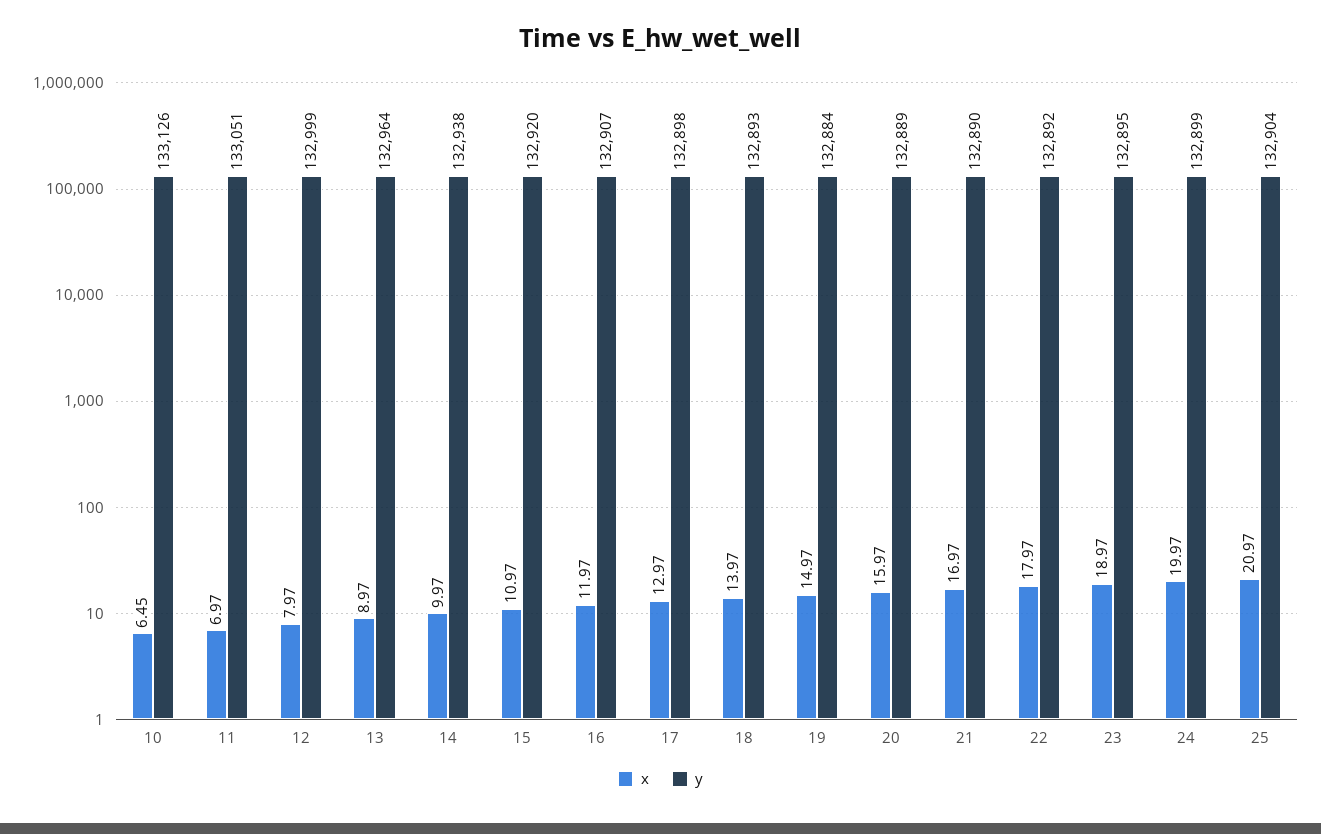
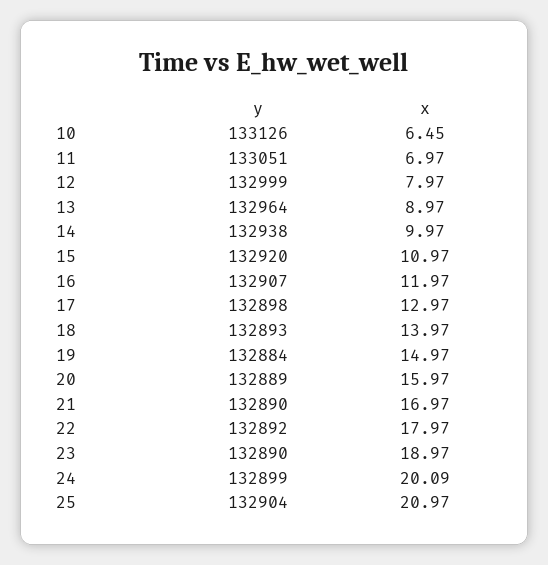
  {
    "x": {
      "10": 6.45,
      "11": 6.97,
      "12": 7.97,
      "13": 8.97,
      "14": 9.97,
      "15": 10.97,
      "16": 11.97,
      "17": 12.97,
      "18": 13.97,
      "19": 14.97,
      "20": 15.97,
      "21": 16.97,
      "22": 17.97,
      "23": 18.97,
-     "24": 19.97,
+     "24": 20.09,
      "25": 20.97
    },
    "y": {
      "10": 133126,
      "11": 133051,
      "12": 132999,
      "13": 132964,
      "14": 132938,
      "15": 132920,
      "16": 132907,
      "17": 132898,
      "18": 132893,
      "19": 132884,
      "20": 132889,
      "21": 132890,
      "22": 132892,
-     "23": 132895,
+     "23": 132890,
      "24": 132899,
      "25": 132904
    }
  }

